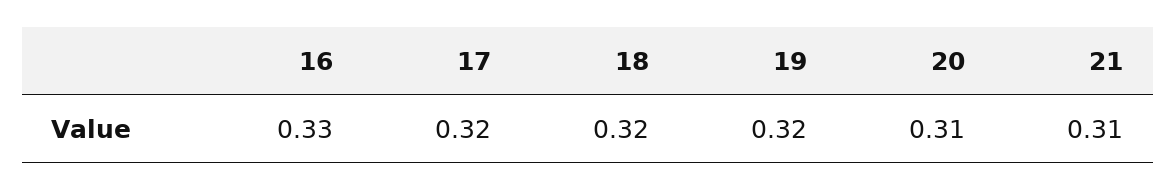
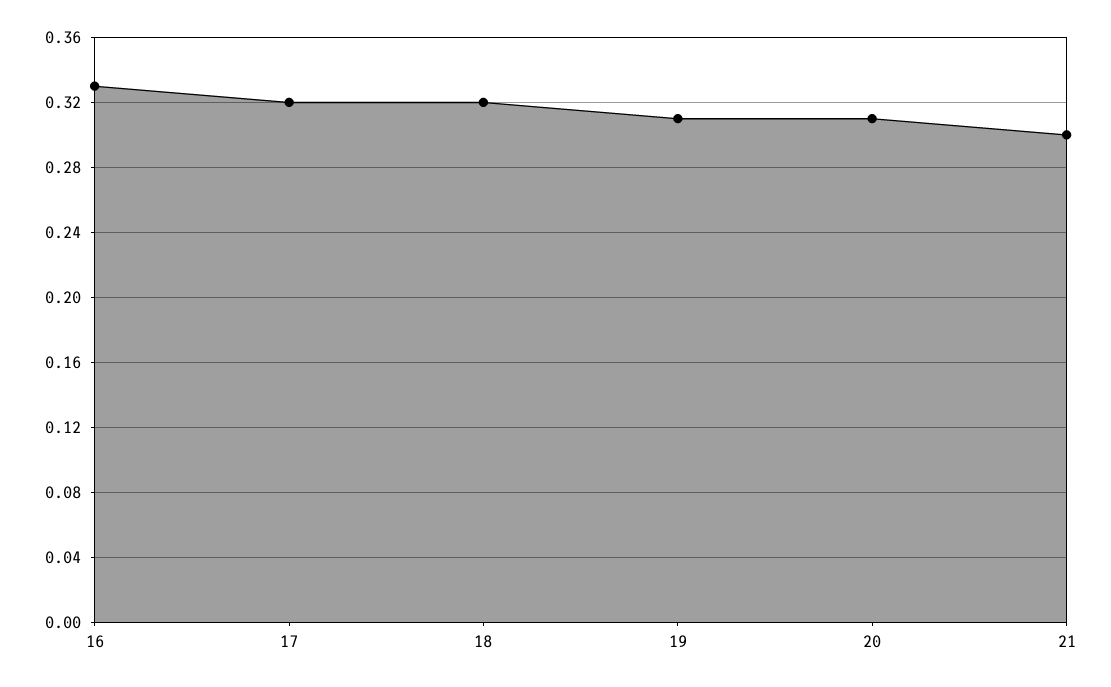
  {
    "16": 0.33,
    "17": 0.32,
    "18": 0.32,
-   "19": 0.32,
+   "19": 0.31,
    "20": 0.31,
-   "21": 0.31
+   "21": 0.3
  }

